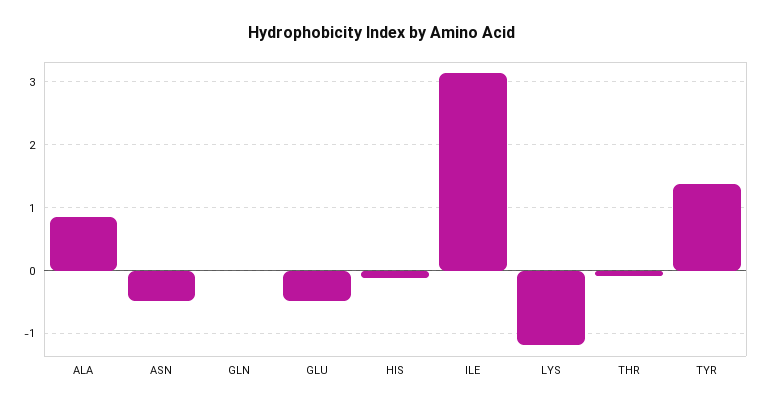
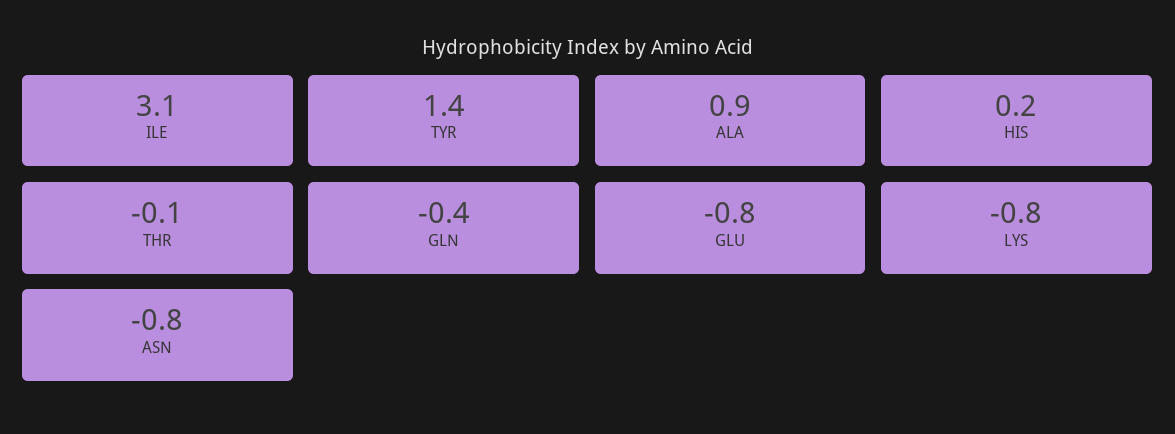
  {
    "ALA": 0.9,
-   "ASN": -0.5,
+   "ASN": -0.8,
-   "GLN": 0,
+   "GLN": -0.4,
-   "GLU": -0.5,
+   "GLU": -0.8,
-   "HIS": -0.1,
+   "HIS": 0.2,
    "ILE": 3.1,
-   "LYS": -1.2,
+   "LYS": -0.8,
    "THR": -0.1,
    "TYR": 1.4
  }

